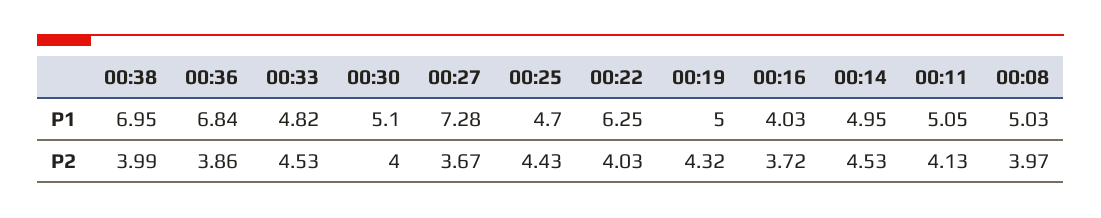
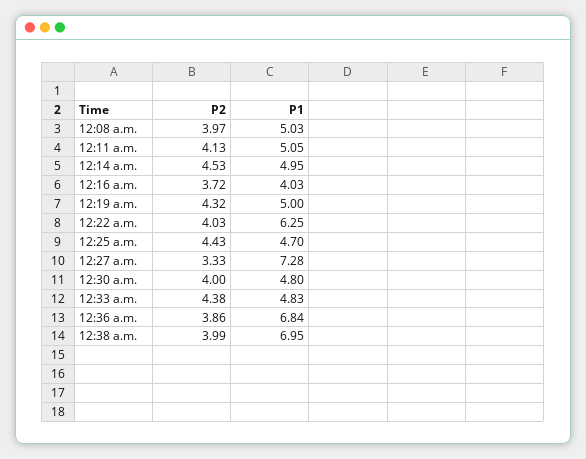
  {
    "00:38": {
      "P1": 6.95,
      "P2": 3.99
    },
    "00:36": {
      "P1": 6.84,
      "P2": 3.86
    },
    "00:33": {
-     "P1": 4.82,
+     "P1": 4.83,
-     "P2": 4.53
+     "P2": 4.38
    },
    "00:30": {
-     "P1": 5.1,
+     "P1": 4.8,
      "P2": 4
    },
    "00:27": {
      "P1": 7.28,
-     "P2": 3.67
+     "P2": 3.33
    },
    "00:25": {
      "P1": 4.7,
      "P2": 4.43
    },
    "00:22": {
      "P1": 6.25,
      "P2": 4.03
    },
    "00:19": {
      "P1": 5,
      "P2": 4.32
    },
    "00:16": {
      "P1": 4.03,
      "P2": 3.72
    },
    "00:14": {
      "P1": 4.95,
      "P2": 4.53
    },
    "00:11": {
      "P1": 5.05,
      "P2": 4.13
    },
    "00:08": {
      "P1": 5.03,
      "P2": 3.97
    }
  }

